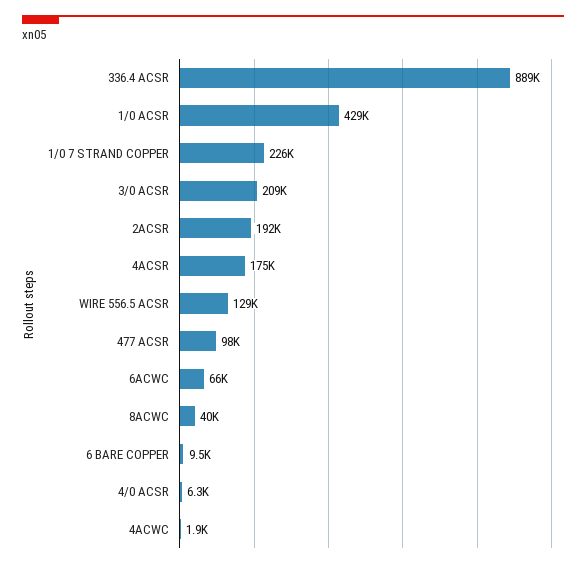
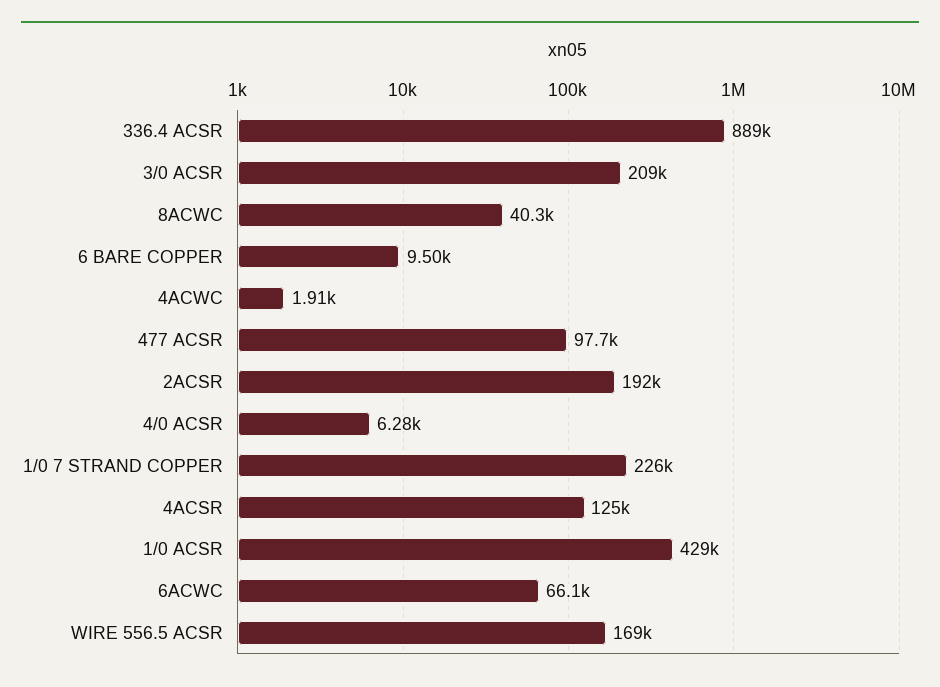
  {
    "336.4 ACSR": 889000,
    "1/0 ACSR": 429000,
    "1/0 7 STRAND COPPER": 226000,
    "3/0 ACSR": 209000,
    "2ACSR": 192000,
-   "4ACSR": 175000,
+   "4ACSR": 125000,
-   "WIRE 556.5 ACSR": 129000,
+   "WIRE 556.5 ACSR": 169000,
    "477 ACSR": 97700,
    "6ACWC": 66100,
    "8ACWC": 40300,
    "6 BARE COPPER": 9500,
    "4/0 ACSR": 6280,
    "4ACWC": 1910
  }

